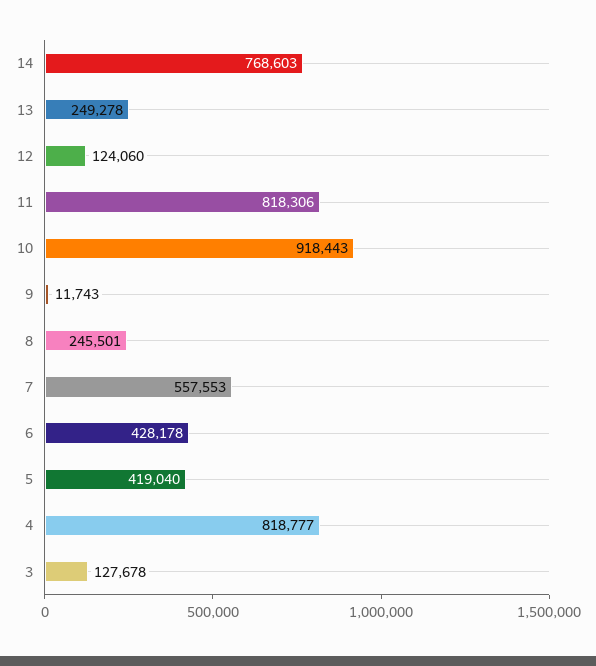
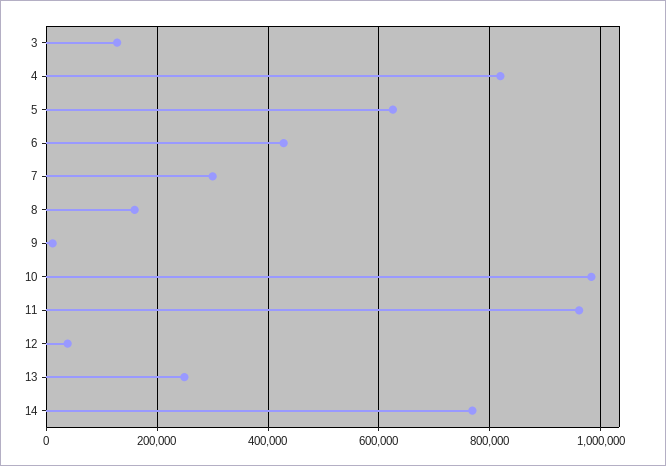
  {
    "14": 768603,
    "13": 249278,
-   "12": 124060,
+   "12": 40000,
-   "11": 818306,
+   "11": 960000,
-   "10": 918443,
+   "10": 980000,
    "9": 11743,
-   "8": 245501,
+   "8": 160000,
-   "7": 557553,
+   "7": 300000,
    "6": 428178,
-   "5": 419040,
+   "5": 620000,
    "4": 818777,
    "3": 127678
  }

